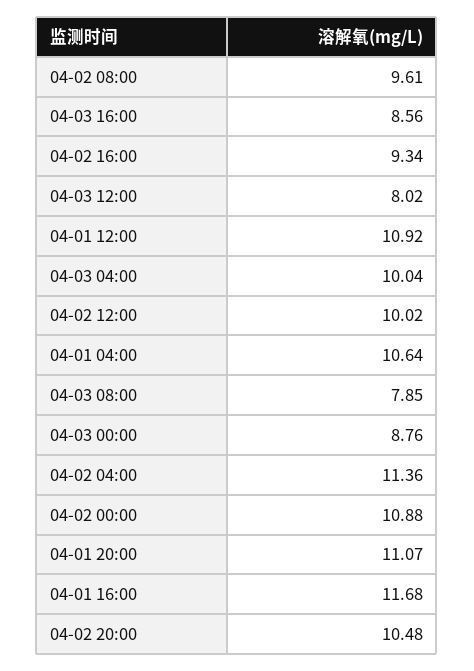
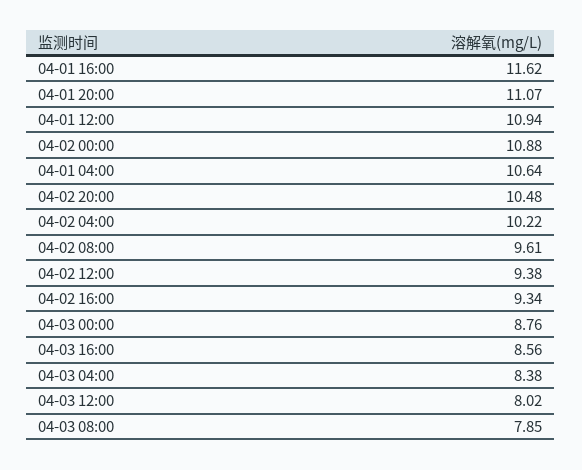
  {
    "04-02 08:00": 9.61,
    "04-03 16:00": 8.56,
    "04-02 16:00": 9.34,
    "04-03 12:00": 8.02,
-   "04-01 12:00": 10.92,
+   "04-01 12:00": 10.94,
-   "04-03 04:00": 10.04,
+   "04-03 04:00": 8.38,
-   "04-02 12:00": 10.02,
+   "04-02 12:00": 9.38,
    "04-01 04:00": 10.64,
    "04-03 08:00": 7.85,
    "04-03 00:00": 8.76,
-   "04-02 04:00": 11.36,
+   "04-02 04:00": 10.22,
    "04-02 00:00": 10.88,
    "04-01 20:00": 11.07,
-   "04-01 16:00": 11.68,
+   "04-01 16:00": 11.62,
    "04-02 20:00": 10.48
  }

